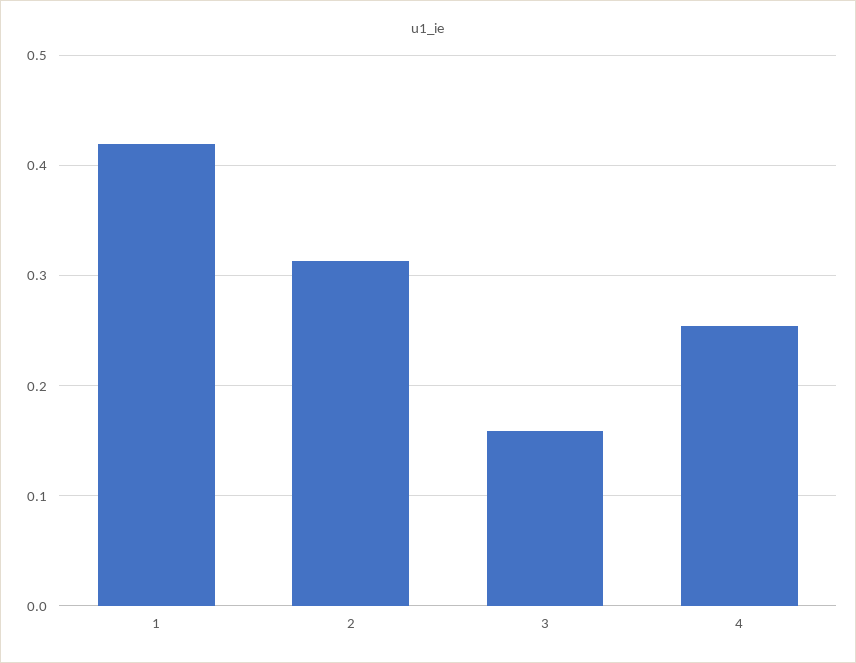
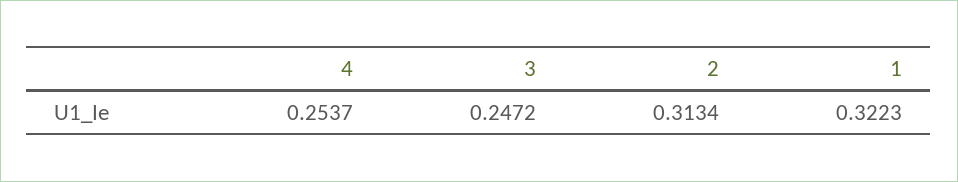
  {
-   "1": 0.42,
+   "1": 0.3223,
    "2": 0.3134,
-   "3": 0.16,
+   "3": 0.2472,
    "4": 0.2537
  }

